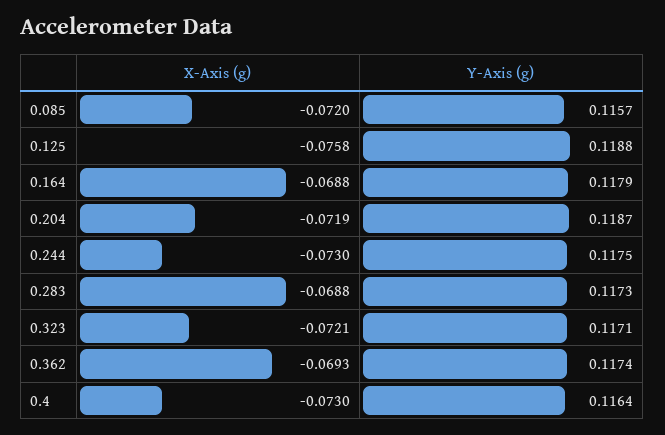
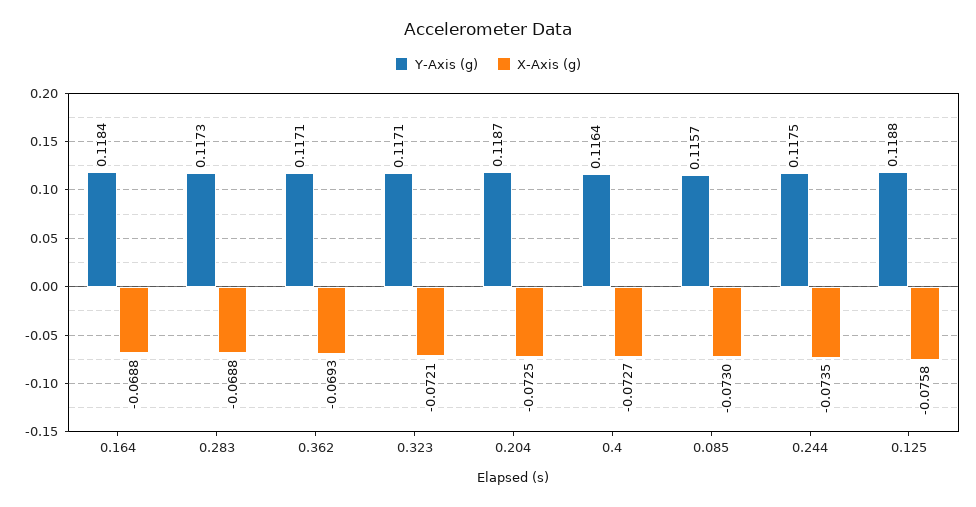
  {
    "X-Axis (g)": {
-     "0.085": -0.072,
+     "0.085": -0.073,
      "0.125": -0.0758,
      "0.164": -0.0688,
-     "0.204": -0.0719,
+     "0.204": -0.0725,
-     "0.244": -0.073,
+     "0.244": -0.0735,
      "0.283": -0.0688,
      "0.323": -0.0721,
      "0.362": -0.0693,
-     "0.4": -0.073
+     "0.4": -0.0727
    },
    "Y-Axis (g)": {
      "0.085": 0.1157,
      "0.125": 0.1188,
-     "0.164": 0.1179,
+     "0.164": 0.1184,
      "0.204": 0.1187,
      "0.244": 0.1175,
      "0.283": 0.1173,
      "0.323": 0.1171,
-     "0.362": 0.1174,
+     "0.362": 0.1171,
      "0.4": 0.1164
    }
  }

